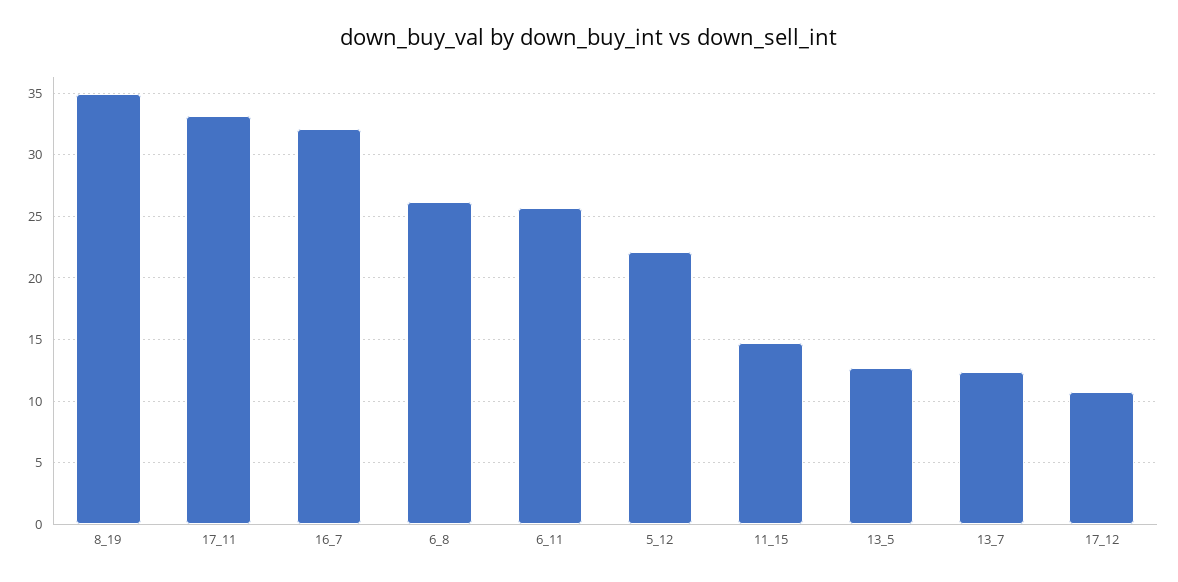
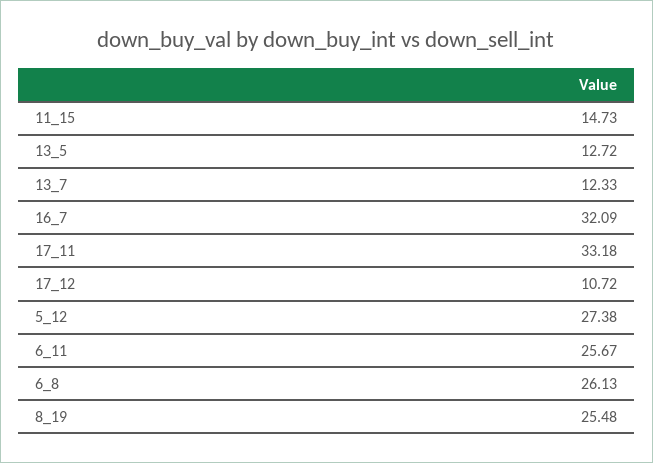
  {
-   "8_19": 35,
+   "8_19": 25.48,
    "17_11": 33.18,
    "16_7": 32.09,
    "6_8": 26.13,
    "6_11": 25.67,
-   "5_12": 22,
+   "5_12": 27.38,
    "11_15": 14.73,
    "13_5": 12.72,
    "13_7": 12.33,
    "17_12": 10.72
  }

